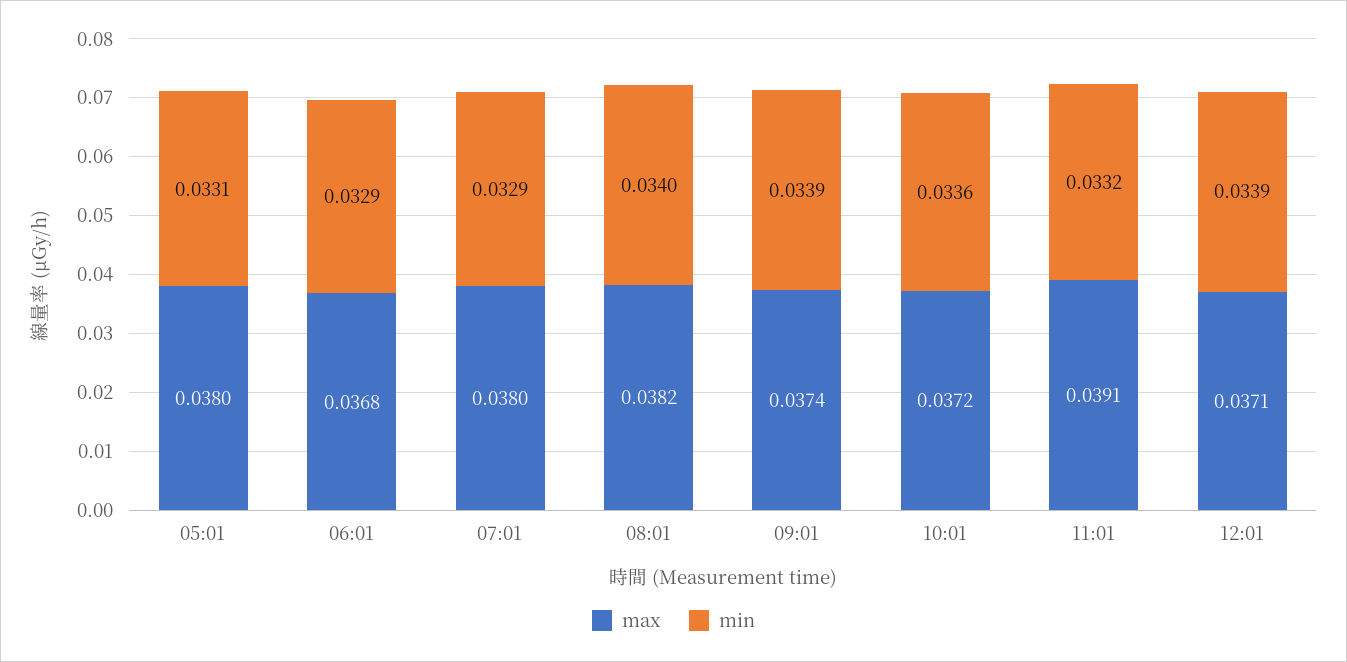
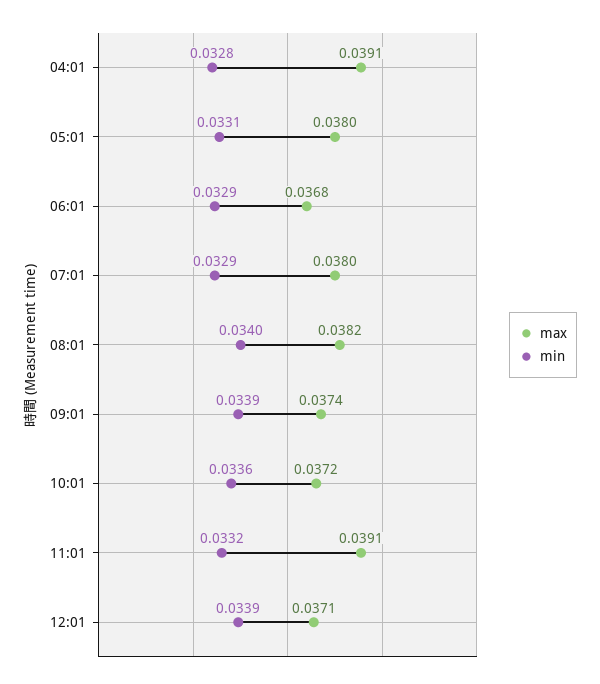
  {
    "max": {
      "05:01": 0.038,
      "06:01": 0.0368,
      "07:01": 0.038,
      "08:01": 0.0382,
      "09:01": 0.0374,
      "10:01": 0.0372,
      "11:01": 0.0391,
-     "12:01": 0.0371
+     "12:01": 0.0371,
+     "04:01": 0.0391
    },
    "min": {
      "05:01": 0.0331,
      "06:01": 0.0329,
      "07:01": 0.0329,
      "08:01": 0.034,
      "09:01": 0.0339,
      "10:01": 0.0336,
      "11:01": 0.0332,
-     "12:01": 0.0339
+     "12:01": 0.0339,
+     "04:01": 0.0328
    }
  }

